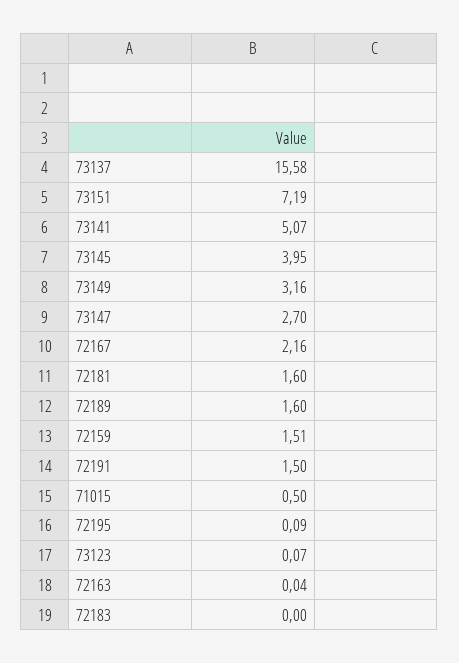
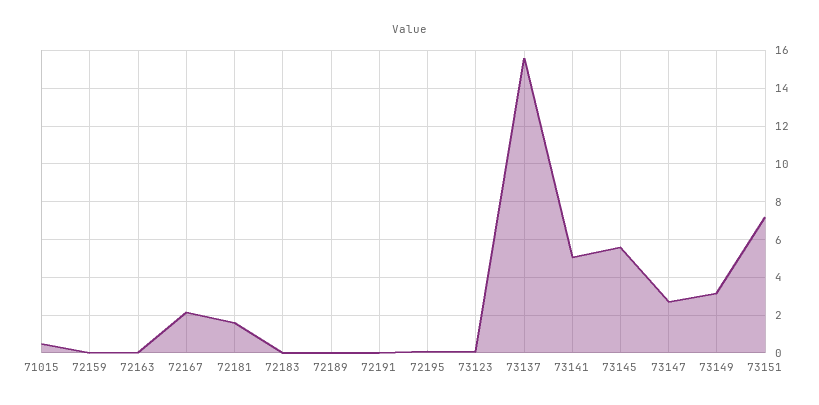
  {
    "73137": 15.58,
    "73151": 7.19,
    "73141": 5.07,
-   "73145": 3.95,
+   "73145": 5.5,
    "73149": 3.16,
    "73147": 2.7,
    "72167": 2.16,
    "72181": 1.6,
-   "72189": 1.6,
+   "72189": 0,
-   "72159": 1.51,
+   "72159": 0,
-   "72191": 1.5,
+   "72191": 0,
    "71015": 0.5,
    "72195": 0.09,
    "73123": 0.07,
    "72163": 0.04,
    "72183": 0
  }

